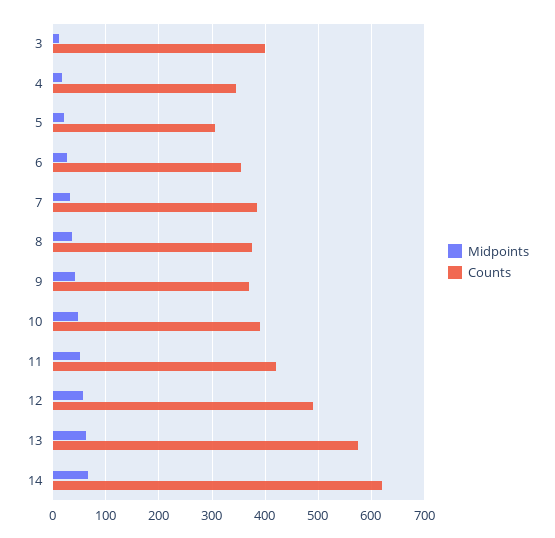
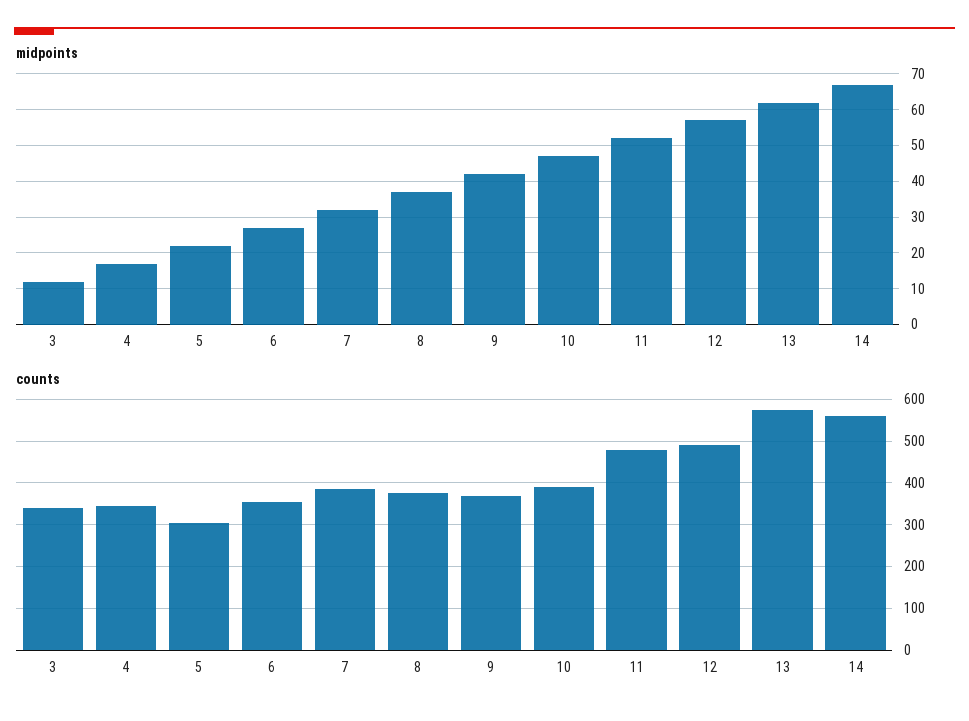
  {
    "Midpoints": {
      "3": 10,
      "4": 15,
      "5": 20,
      "6": 25,
      "7": 30,
      "8": 35,
      "9": 40,
      "10": 45,
      "11": 50,
      "12": 55,
      "13": 60,
      "14": 65
    },
    "Counts": {
-     "3": 400,
+     "3": 340,
      "4": 340,
      "5": 300,
      "6": 360,
      "7": 380,
      "8": 380,
      "9": 380,
      "10": 400,
-     "11": 420,
+     "11": 480,
      "12": 500,
      "13": 580,
-     "14": 620
+     "14": 560
    }
  }

